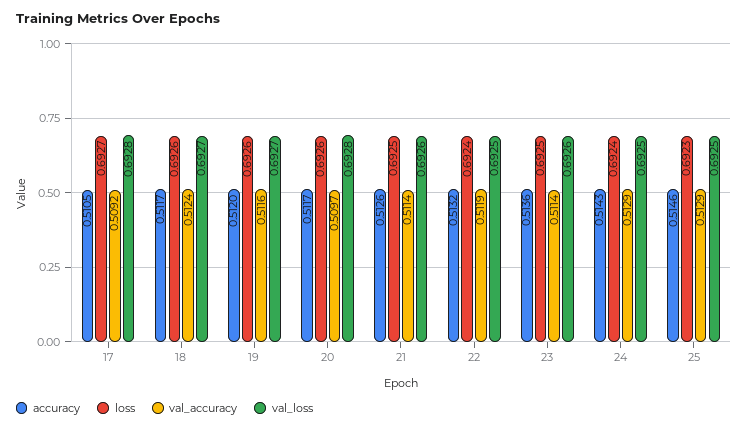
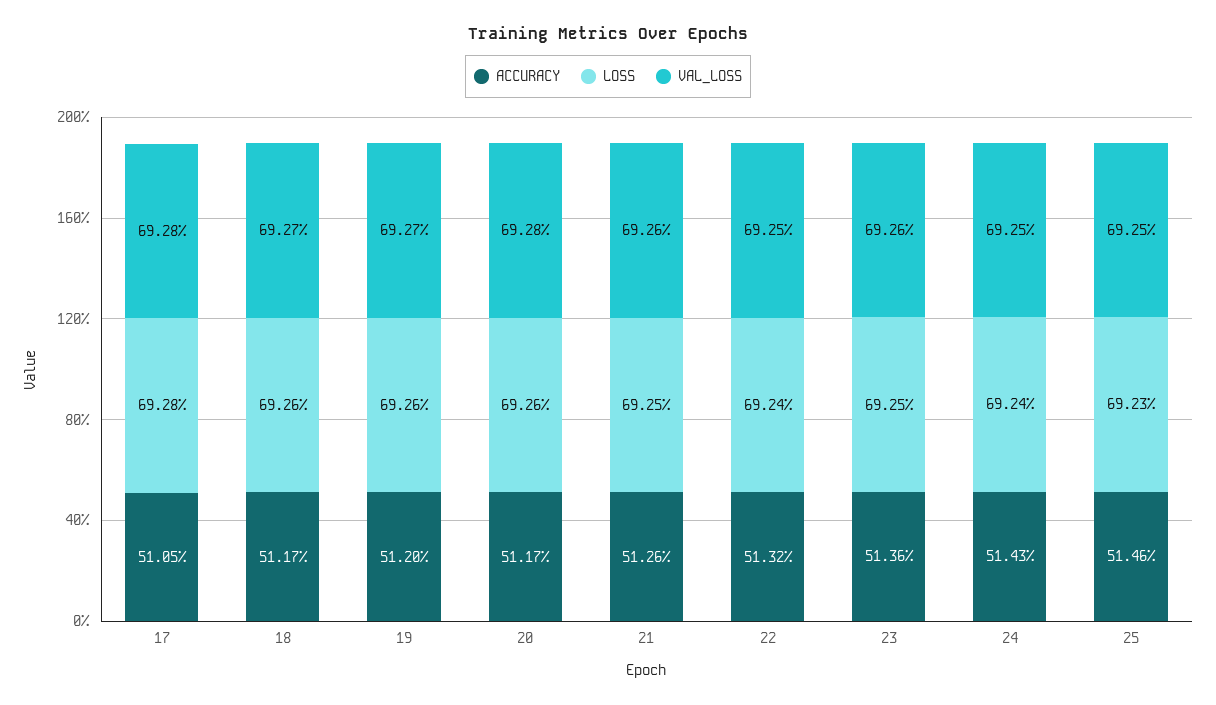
  {
    "accuracy": {
      "17": 0.5105,
      "18": 0.5117,
      "19": 0.512,
      "20": 0.5117,
      "21": 0.5126,
      "22": 0.5132,
      "23": 0.5136,
      "24": 0.5143,
      "25": 0.5146
    },
    "loss": {
-     "17": 0.6927,
+     "17": 0.6928,
      "18": 0.6926,
      "19": 0.6926,
      "20": 0.6926,
      "21": 0.6925,
      "22": 0.6924,
      "23": 0.6925,
      "24": 0.6924,
      "25": 0.6923
    },
-   "val_accuracy": {
-     "17": 0.5092,
-     "18": 0.5124,
-     "19": 0.5116,
-     "20": 0.5097,
-     "21": 0.5114,
-     "22": 0.5119,
-     "23": 0.5114,
-     "24": 0.5129,
-     "25": 0.5129
-   },
    "val_loss": {
      "17": 0.6928,
      "18": 0.6927,
      "19": 0.6927,
      "20": 0.6928,
      "21": 0.6926,
      "22": 0.6925,
      "23": 0.6926,
      "24": 0.6925,
      "25": 0.6925
    }
  }

